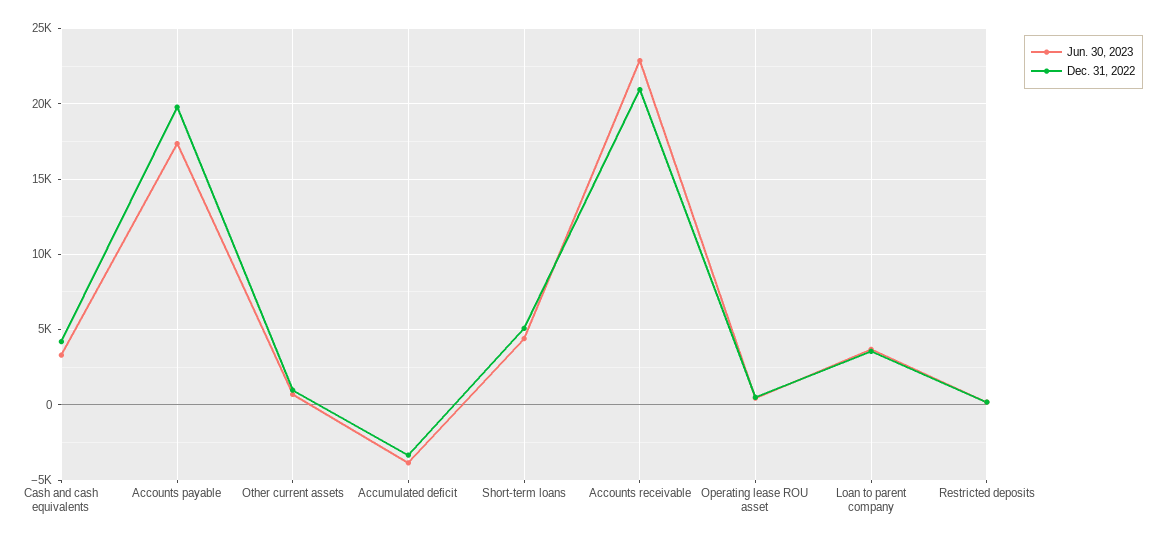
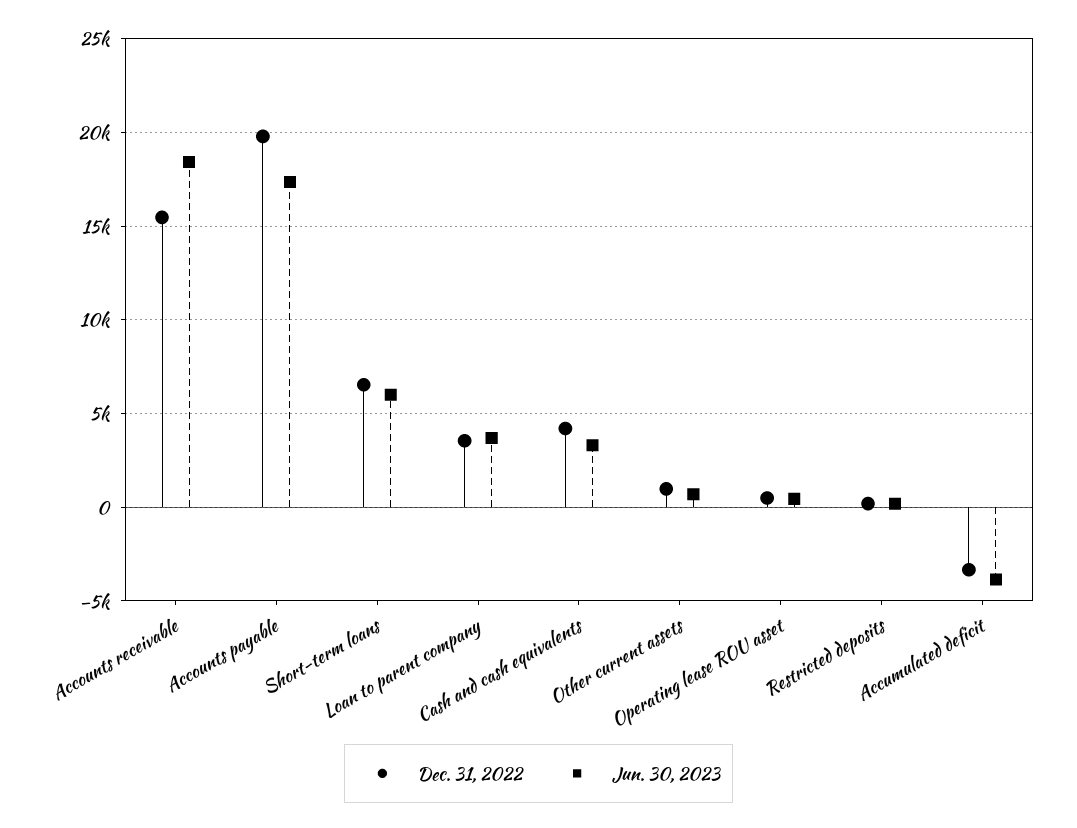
  {
    "Jun. 30, 2023": {
      "Cash and cash equivalents": 3500,
      "Accounts payable": 17500,
      "Other current assets": 500,
      "Accumulated deficit": -4000,
-     "Short-term loans": 4500,
+     "Short-term loans": 6000,
-     "Accounts receivable": 23000,
+     "Accounts receivable": 18500,
      "Operating lease ROU asset": 500,
      "Loan to parent company": 3500,
      "Restricted deposits": 0
    },
    "Dec. 31, 2022": {
      "Cash and cash equivalents": 4000,
      "Accounts payable": 20000,
      "Other current assets": 1000,
      "Accumulated deficit": -3500,
-     "Short-term loans": 5000,
+     "Short-term loans": 6500,
-     "Accounts receivable": 21000,
+     "Accounts receivable": 15500,
      "Operating lease ROU asset": 500,
      "Loan to parent company": 3500,
      "Restricted deposits": 0
    }
  }

